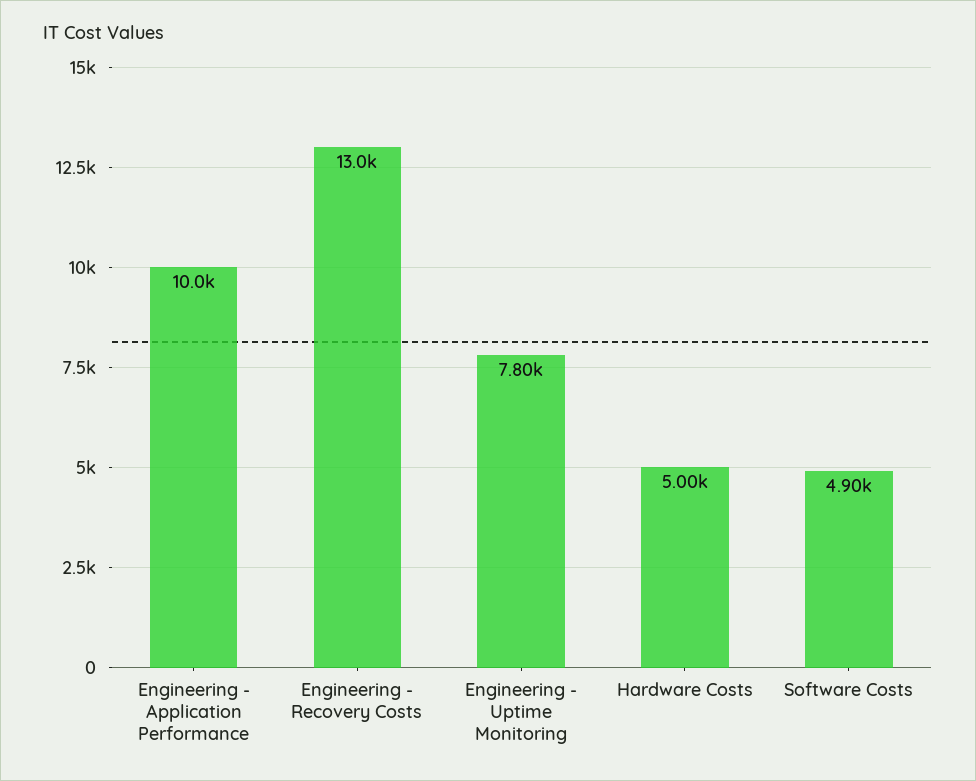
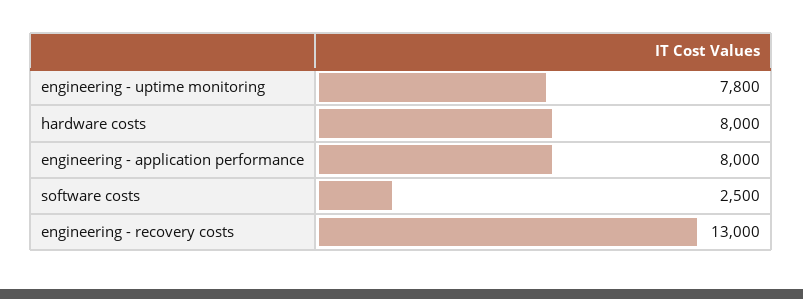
  {
-   "Engineering - Application Performance": 10000,
+   "Engineering - Application Performance": 8000,
    "Engineering - Recovery Costs": 13000,
    "Engineering - Uptime Monitoring": 7800,
-   "Hardware Costs": 5000,
+   "Hardware Costs": 8000,
-   "Software Costs": 4900
+   "Software Costs": 2500
  }

